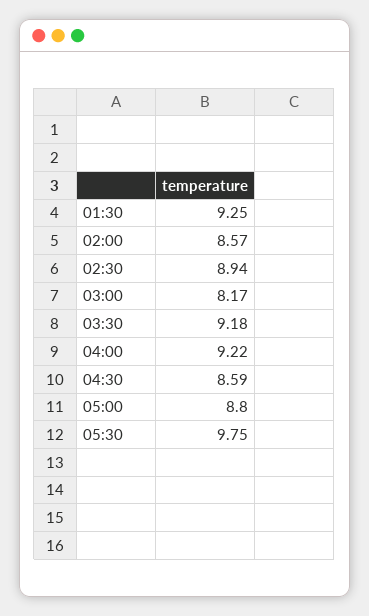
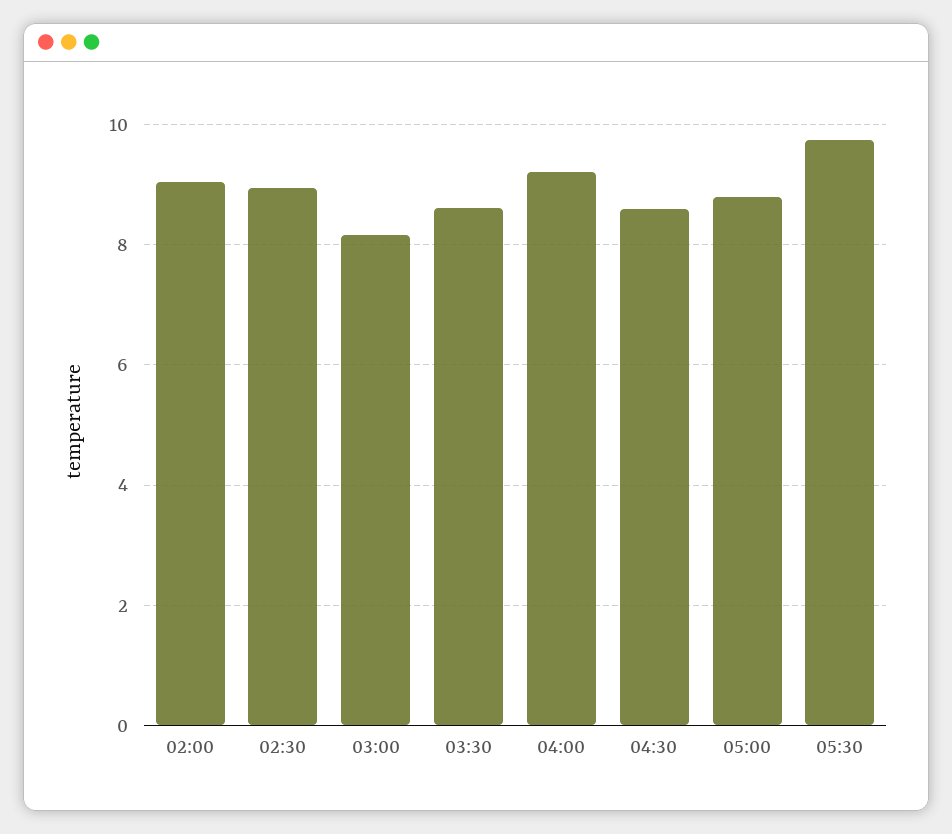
  {
-   "01:30": 9.25,
-   "02:00": 8.57,
+   "02:00": 9,
    "02:30": 8.94,
    "03:00": 8.17,
-   "03:30": 9.18,
+   "03:30": 8.6,
    "04:00": 9.22,
    "04:30": 8.59,
    "05:00": 8.8,
    "05:30": 9.75
  }

